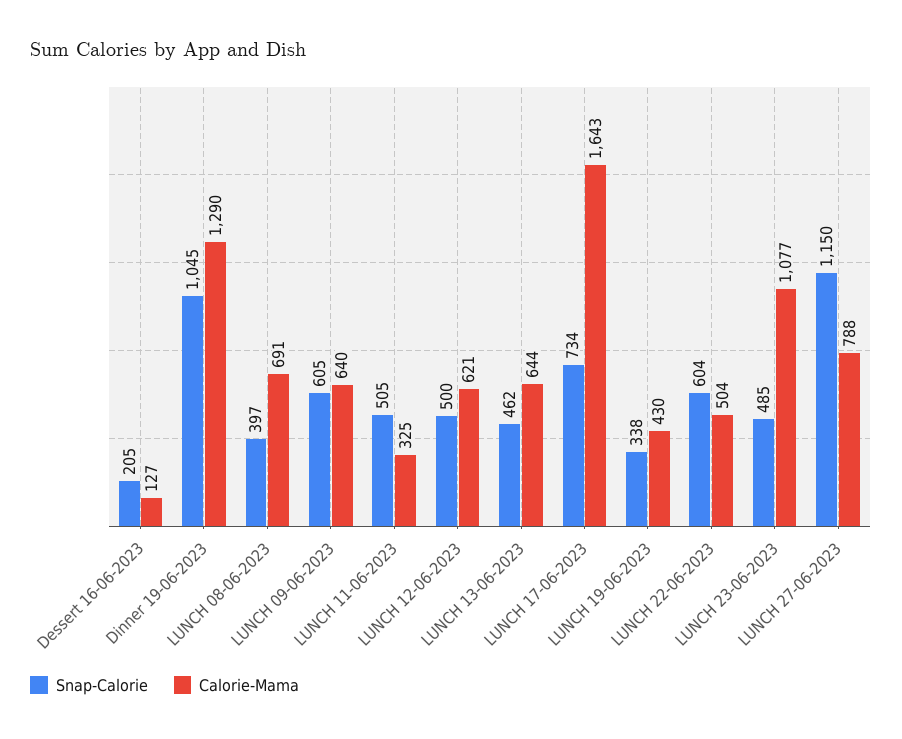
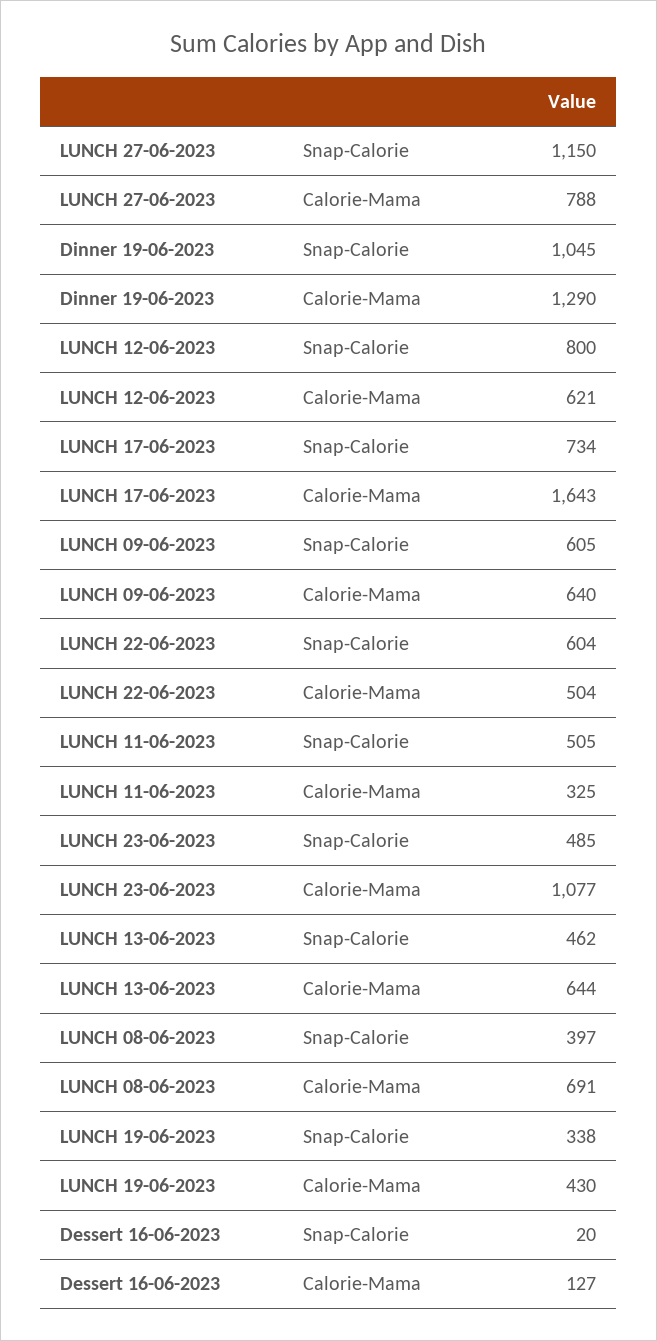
  {
    "Snap-Calorie": {
-     "Dessert 16-06-2023": 205,
+     "Dessert 16-06-2023": 20,
      "Dinner 19-06-2023": 1045,
      "LUNCH 08-06-2023": 397,
      "LUNCH 09-06-2023": 605,
      "LUNCH 11-06-2023": 505,
-     "LUNCH 12-06-2023": 500,
+     "LUNCH 12-06-2023": 800,
      "LUNCH 13-06-2023": 462,
      "LUNCH 17-06-2023": 734,
      "LUNCH 19-06-2023": 338,
      "LUNCH 22-06-2023": 604,
      "LUNCH 23-06-2023": 485,
      "LUNCH 27-06-2023": 1150
    },
    "Calorie-Mama": {
      "Dessert 16-06-2023": 127,
      "Dinner 19-06-2023": 1290,
      "LUNCH 08-06-2023": 691,
      "LUNCH 09-06-2023": 640,
      "LUNCH 11-06-2023": 325,
      "LUNCH 12-06-2023": 621,
      "LUNCH 13-06-2023": 644,
      "LUNCH 17-06-2023": 1643,
      "LUNCH 19-06-2023": 430,
      "LUNCH 22-06-2023": 504,
      "LUNCH 23-06-2023": 1077,
      "LUNCH 27-06-2023": 788
    }
  }

